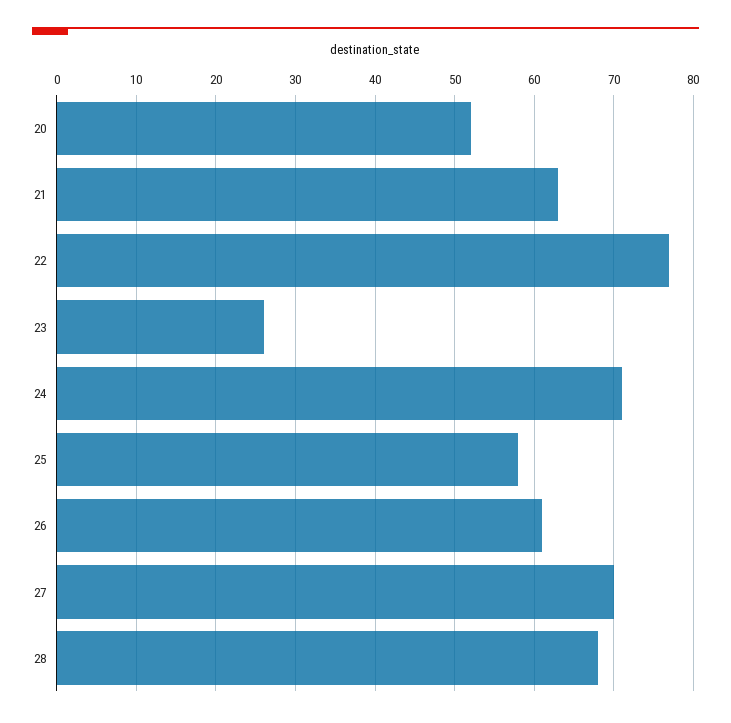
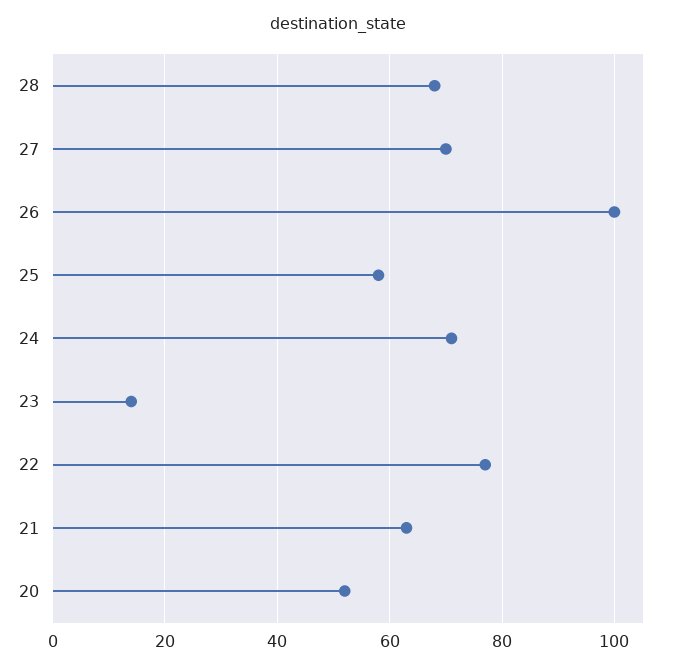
  {
    "20": 52,
    "21": 63,
    "22": 77,
-   "23": 26,
+   "23": 15,
    "24": 71,
    "25": 58,
-   "26": 61,
+   "26": 100,
    "27": 70,
    "28": 68
  }

